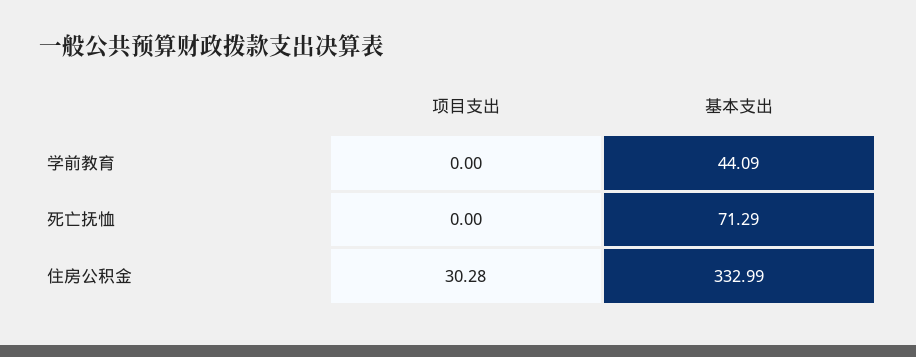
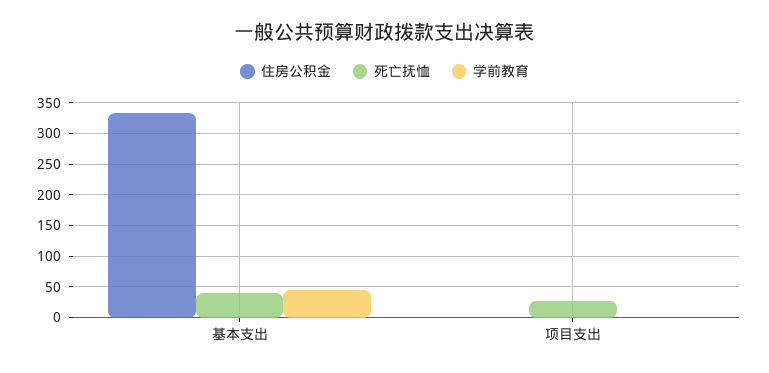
  {
    "学前教育": {
      "项目支出": 0,
      "基本支出": 44.09
    },
    "死亡抚恤": {
-     "项目支出": 0,
+     "项目支出": 30,
-     "基本支出": 71.29
+     "基本支出": 40
    },
    "住房公积金": {
-     "项目支出": 30.28,
+     "项目支出": 0,
      "基本支出": 332.99
    }
  }

